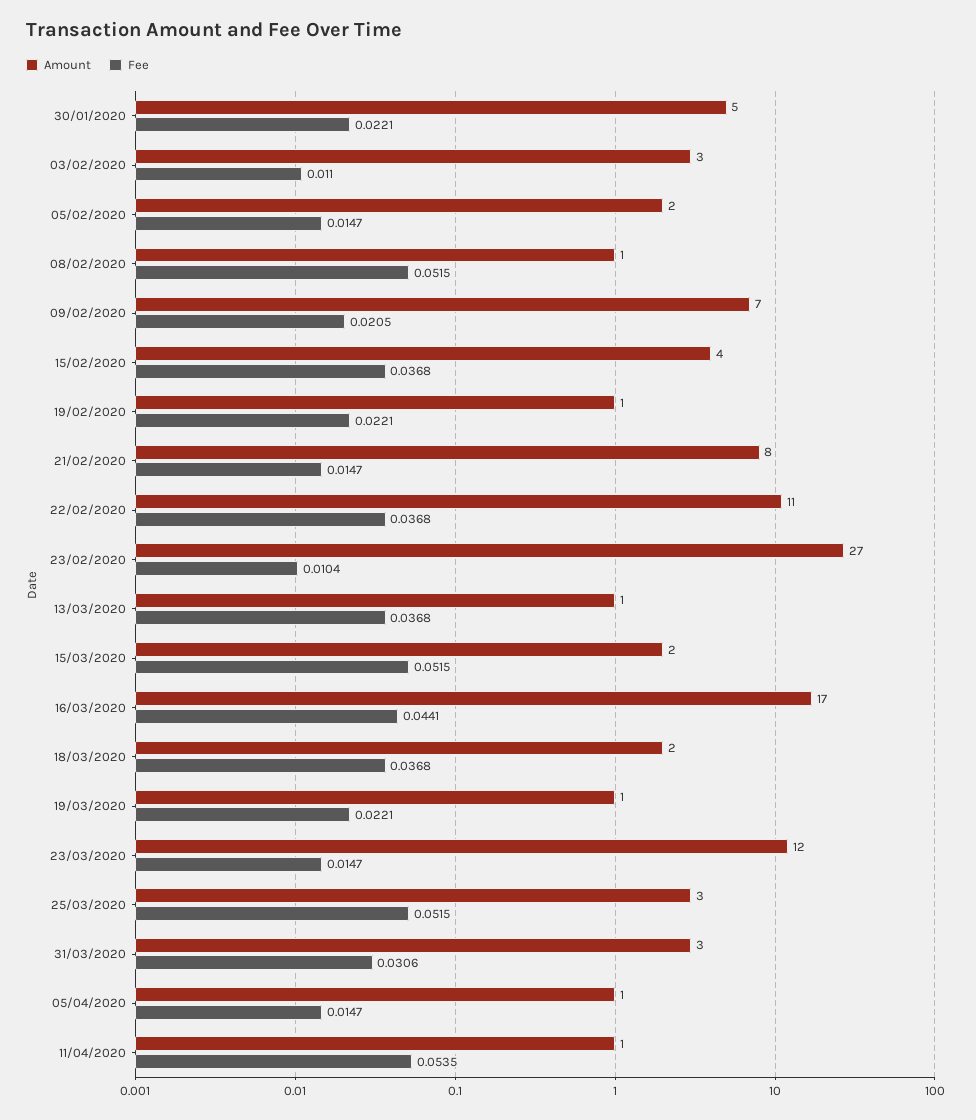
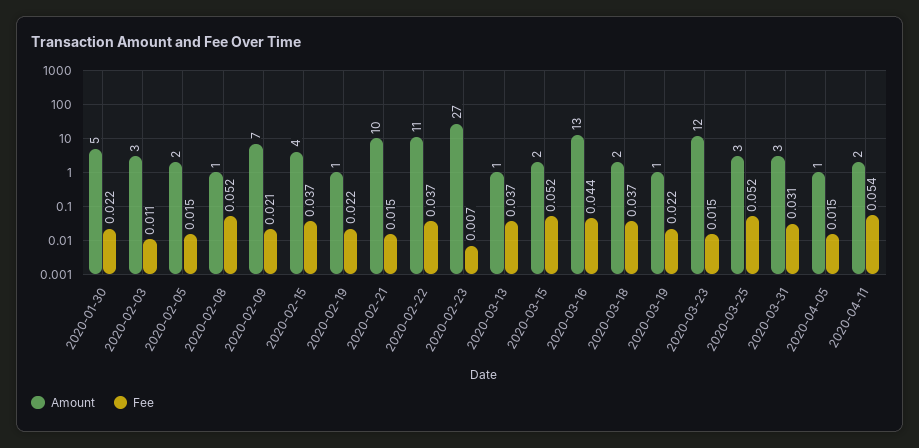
  {
    "Amount": {
      "30/01/2020": 5,
      "03/02/2020": 3,
      "05/02/2020": 2,
      "08/02/2020": 1,
      "09/02/2020": 7,
      "15/02/2020": 4,
      "19/02/2020": 1,
-     "21/02/2020": 8,
+     "21/02/2020": 10,
      "22/02/2020": 11,
      "23/02/2020": 27,
      "13/03/2020": 1,
      "15/03/2020": 2,
-     "16/03/2020": 17,
+     "16/03/2020": 13,
      "18/03/2020": 2,
      "19/03/2020": 1,
      "23/03/2020": 12,
      "25/03/2020": 3,
      "31/03/2020": 3,
      "05/04/2020": 1,
-     "11/04/2020": 1
+     "11/04/2020": 2
    },
    "Fee": {
      "30/01/2020": 0.0221,
      "03/02/2020": 0.011,
      "05/02/2020": 0.0147,
      "08/02/2020": 0.0515,
      "09/02/2020": 0.0205,
      "15/02/2020": 0.0368,
      "19/02/2020": 0.0221,
      "21/02/2020": 0.0147,
      "22/02/2020": 0.0368,
-     "23/02/2020": 0.0104,
+     "23/02/2020": 0.007,
      "13/03/2020": 0.0368,
      "15/03/2020": 0.0515,
      "16/03/2020": 0.0441,
      "18/03/2020": 0.0368,
      "19/03/2020": 0.0221,
      "23/03/2020": 0.0147,
      "25/03/2020": 0.0515,
      "31/03/2020": 0.0306,
      "05/04/2020": 0.0147,
      "11/04/2020": 0.0535
    }
  }

